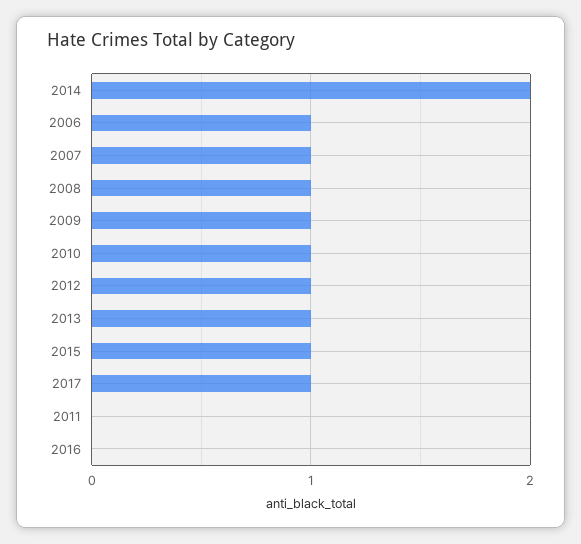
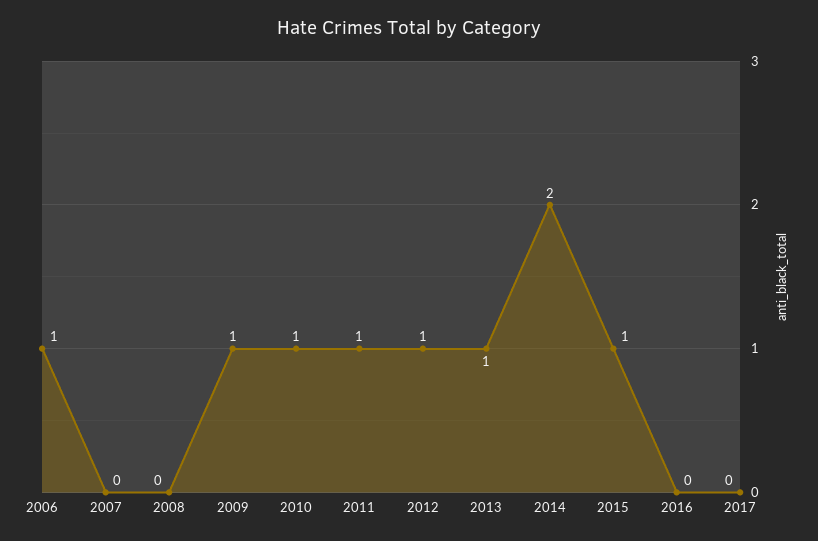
  {
    "2014": 2,
    "2006": 1,
-   "2007": 1,
+   "2007": 0,
-   "2008": 1,
+   "2008": 0,
    "2009": 1,
    "2010": 1,
    "2012": 1,
    "2013": 1,
    "2015": 1,
-   "2017": 1,
+   "2017": 0,
-   "2011": 0,
+   "2011": 1,
    "2016": 0
  }

